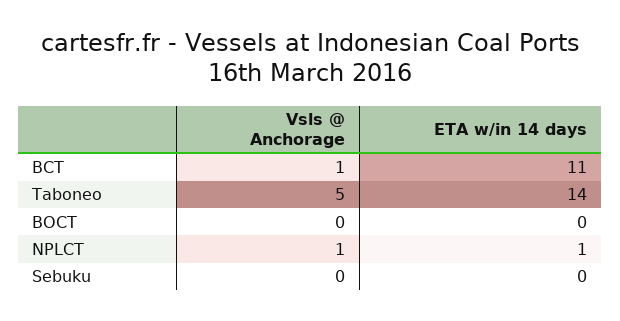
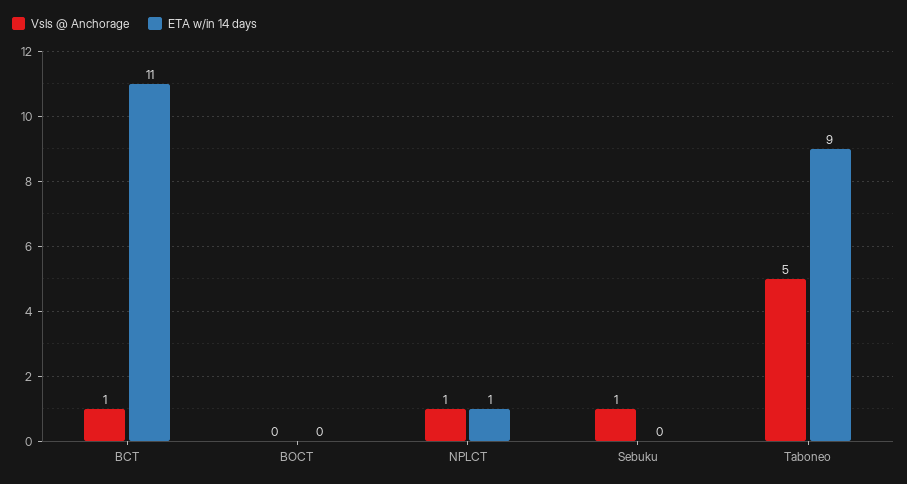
  {
    "Vsls @ Anchorage": {
      "BCT": 1,
      "Taboneo": 5,
      "BOCT": 0,
      "NPLCT": 1,
-     "Sebuku": 0
+     "Sebuku": 1
    },
    "ETA w/in 14 days": {
      "BCT": 11,
-     "Taboneo": 14,
+     "Taboneo": 9,
      "BOCT": 0,
      "NPLCT": 1,
      "Sebuku": 0
    }
  }

